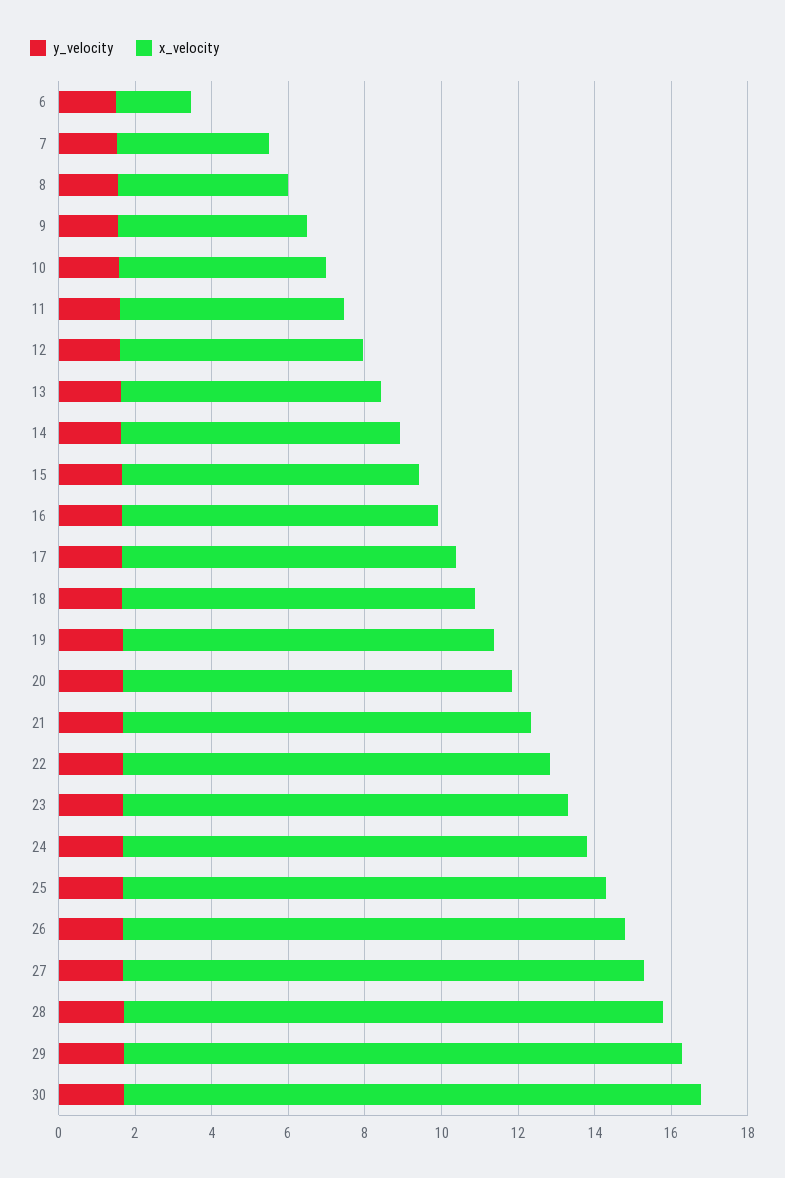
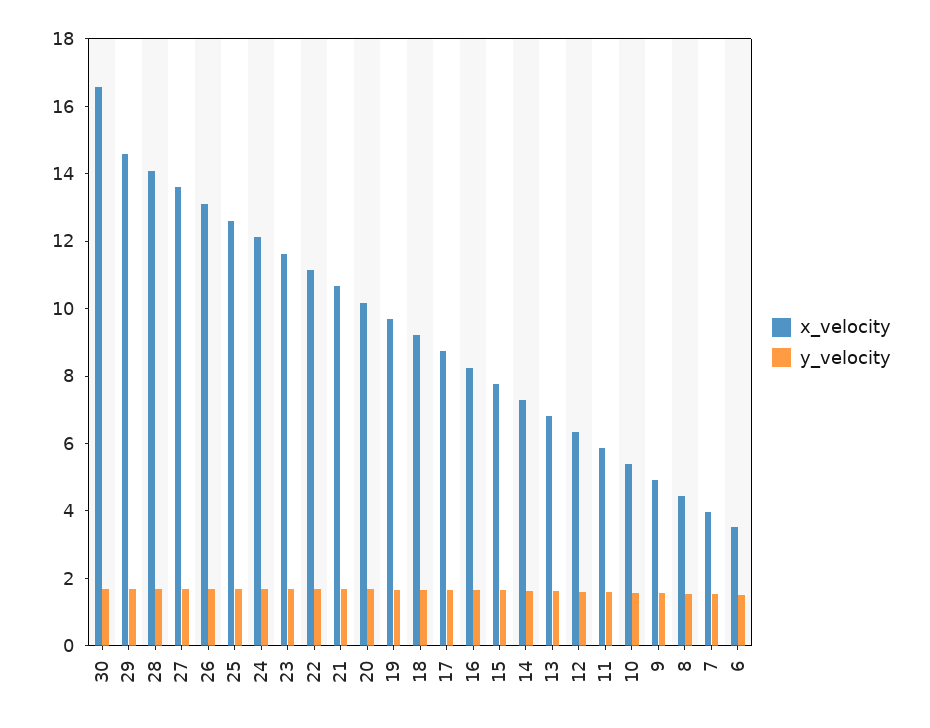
  {
    "y_velocity": {
      "6": 1.5,
      "7": 1.5,
      "8": 1.5,
      "9": 1.5,
      "10": 1.5,
      "11": 1.5,
      "12": 1.5,
      "13": 1.5,
      "14": 1.5,
      "15": 1.5,
      "16": 1.5,
      "17": 1.5,
      "18": 1.5,
      "19": 1.5,
      "20": 1.5,
      "21": 1.5,
      "22": 1.5,
      "23": 1.5,
      "24": 1.5,
      "25": 1.5,
      "26": 1.5,
      "27": 1.5,
      "28": 1.5,
      "29": 1.5,
      "30": 1.5
    },
    "x_velocity": {
-     "6": 2,
+     "6": 3.5,
      "7": 4,
      "8": 4.5,
      "9": 5,
      "10": 5.5,
      "11": 6,
      "12": 6.5,
      "13": 7,
      "14": 7.5,
      "15": 8,
      "16": 8.5,
      "17": 8.5,
      "18": 9,
      "19": 9.5,
      "20": 10,
      "21": 10.5,
      "22": 11,
      "23": 11.5,
      "24": 12,
      "25": 12.5,
      "26": 13,
      "27": 13.5,
      "28": 14,
      "29": 14.5,
-     "30": 15
+     "30": 16.5
    }
  }

